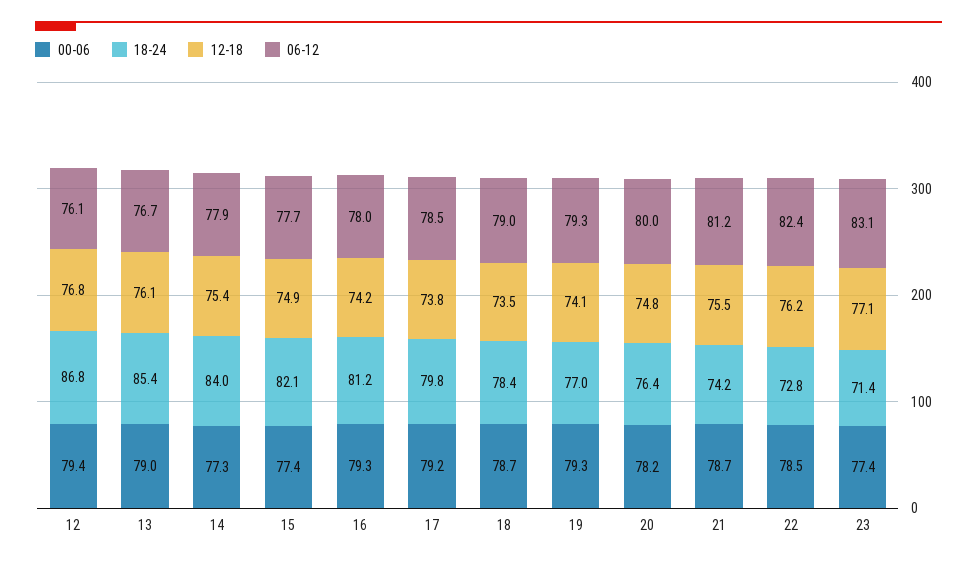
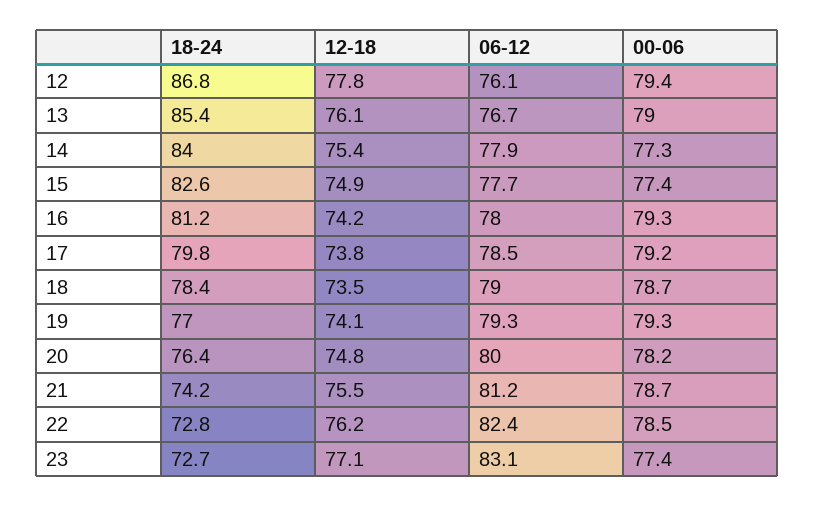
  {
    "00-06": {
      "12": 79.4,
      "13": 79,
      "14": 77.3,
      "15": 77.4,
      "16": 79.3,
      "17": 79.2,
      "18": 78.7,
      "19": 79.3,
      "20": 78.2,
      "21": 78.7,
      "22": 78.5,
      "23": 77.4
    },
    "18-24": {
      "12": 86.8,
      "13": 85.4,
      "14": 84,
-     "15": 82.1,
+     "15": 82.6,
      "16": 81.2,
      "17": 79.8,
      "18": 78.4,
      "19": 77,
      "20": 76.4,
      "21": 74.2,
      "22": 72.8,
-     "23": 71.4
+     "23": 72.7
    },
    "12-18": {
-     "12": 76.8,
+     "12": 77.8,
      "13": 76.1,
      "14": 75.4,
      "15": 74.9,
      "16": 74.2,
      "17": 73.8,
      "18": 73.5,
      "19": 74.1,
      "20": 74.8,
      "21": 75.5,
      "22": 76.2,
      "23": 77.1
    },
    "06-12": {
      "12": 76.1,
      "13": 76.7,
      "14": 77.9,
      "15": 77.7,
      "16": 78,
      "17": 78.5,
      "18": 79,
      "19": 79.3,
      "20": 80,
      "21": 81.2,
      "22": 82.4,
      "23": 83.1
    }
  }

